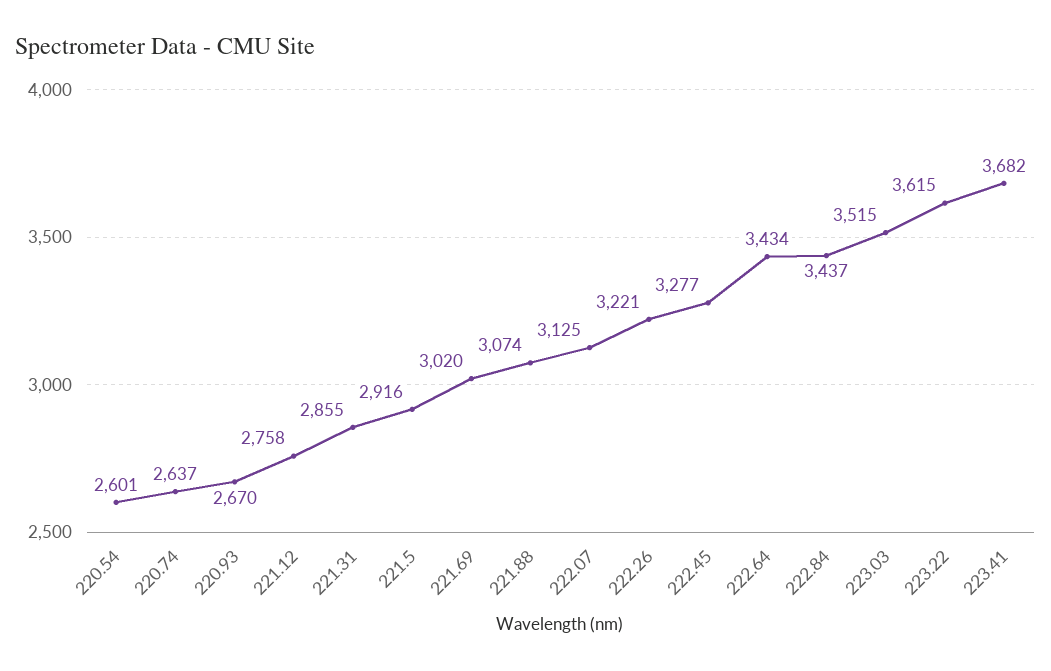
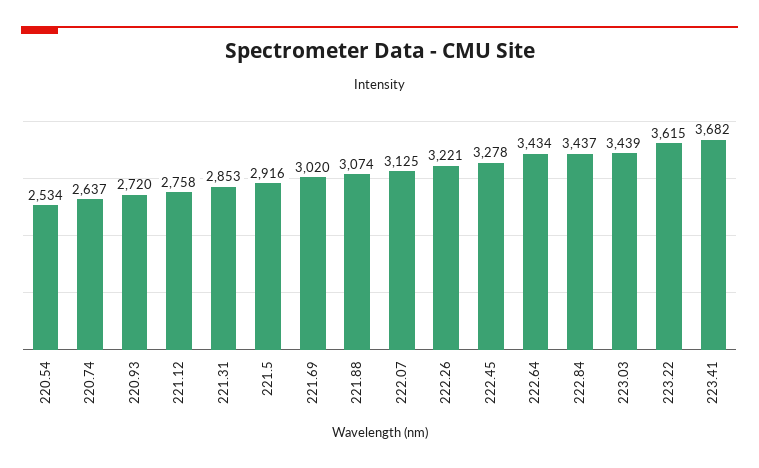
  {
-   "220.54": 2601,
+   "220.54": 2534,
    "220.74": 2637,
-   "220.93": 2670,
+   "220.93": 2720,
    "221.12": 2758,
-   "221.31": 2855,
+   "221.31": 2853,
    "221.5": 2916,
    "221.69": 3020,
    "221.88": 3074,
    "222.07": 3125,
    "222.26": 3221,
-   "222.45": 3277,
+   "222.45": 3278,
    "222.64": 3434,
    "222.84": 3437,
-   "223.03": 3515,
+   "223.03": 3439,
    "223.22": 3615,
    "223.41": 3682
  }

